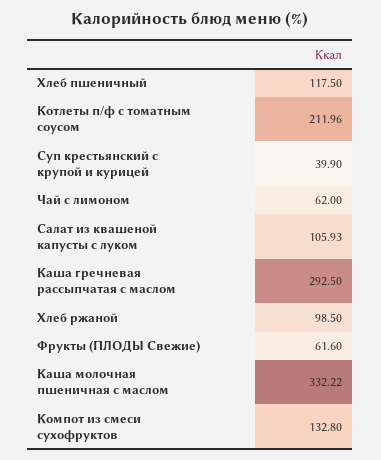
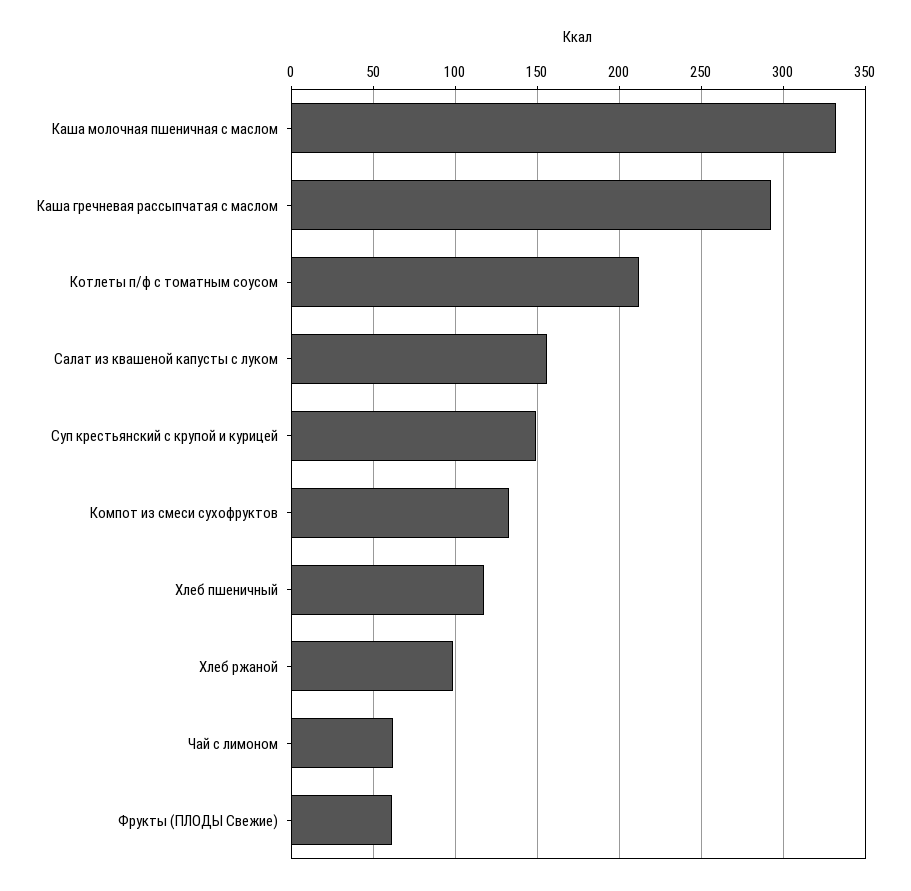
  {
    "Хлеб пшеничный": 117.5,
    "Котлеты п/ф с томатным соусом": 211.96,
-   "Суп крестьянский с крупой и курицей": 39.9,
+   "Суп крестьянский с крупой и курицей": 150,
    "Чай с лимоном": 62,
-   "Салат из квашеной капусты с луком": 105.93,
+   "Салат из квашеной капусты с луком": 155,
    "Каша гречневая рассыпчатая с маслом": 292.5,
    "Хлеб ржаной": 98.5,
    "Фрукты (ПЛОДЫ Свежие)": 61.6,
    "Каша молочная пшеничная с маслом": 332.22,
    "Компот из смеси сухофруктов": 132.8
  }

